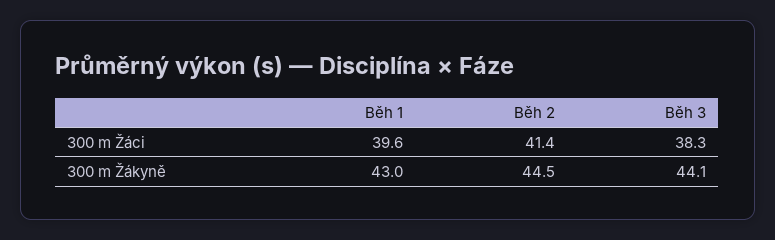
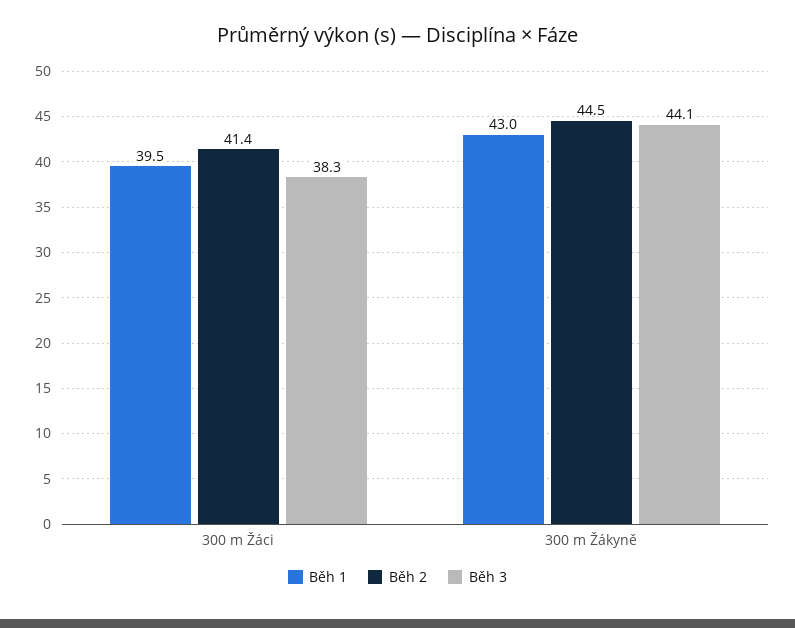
  {
    "Běh 1": {
-     "300 m Žáci": 39.6,
+     "300 m Žáci": 39.5,
      "300 m Žákyně": 43
    },
    "Běh 2": {
      "300 m Žáci": 41.4,
      "300 m Žákyně": 44.5
    },
    "Běh 3": {
      "300 m Žáci": 38.3,
      "300 m Žákyně": 44.1
    }
  }

